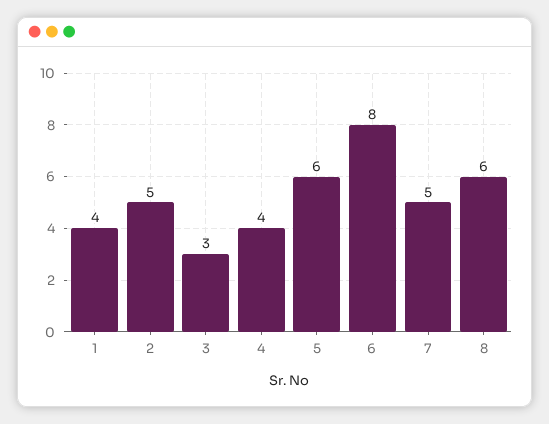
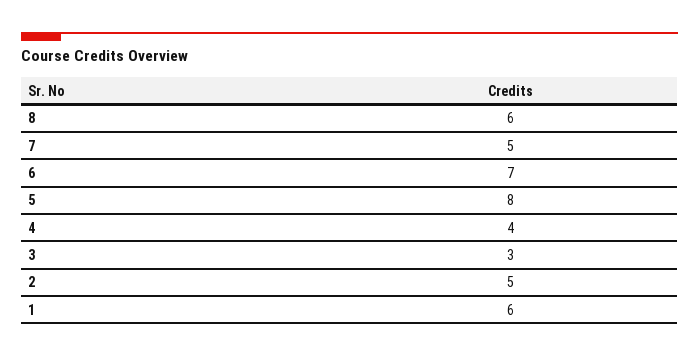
  {
-   "1": 4,
+   "1": 6,
    "2": 5,
    "3": 3,
    "4": 4,
-   "5": 6,
+   "5": 8,
-   "6": 8,
+   "6": 7,
    "7": 5,
    "8": 6
  }

